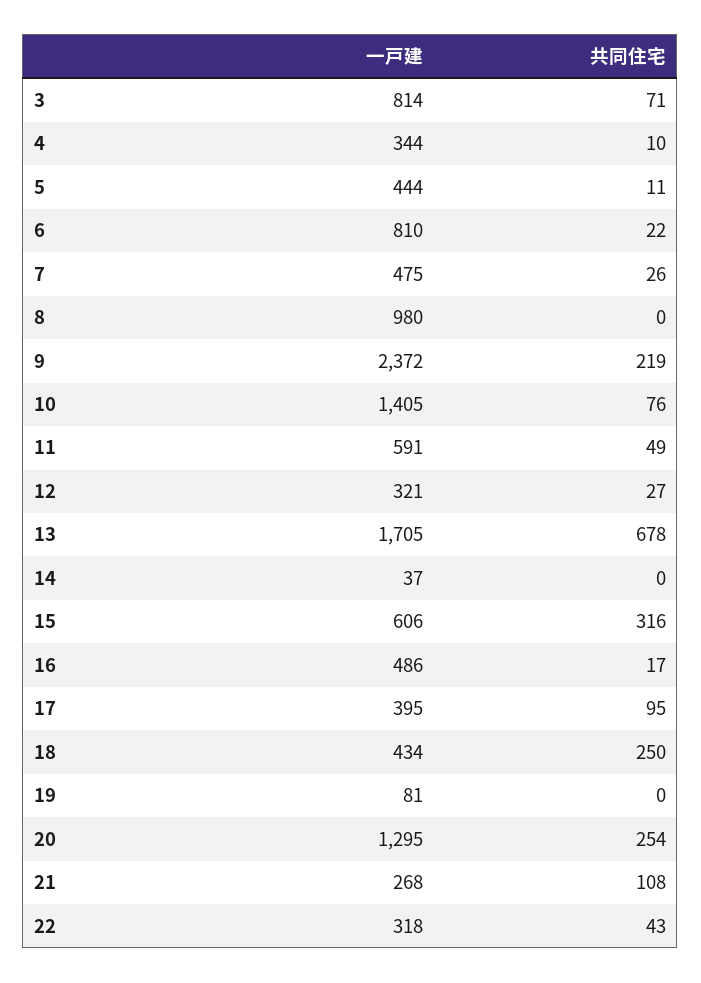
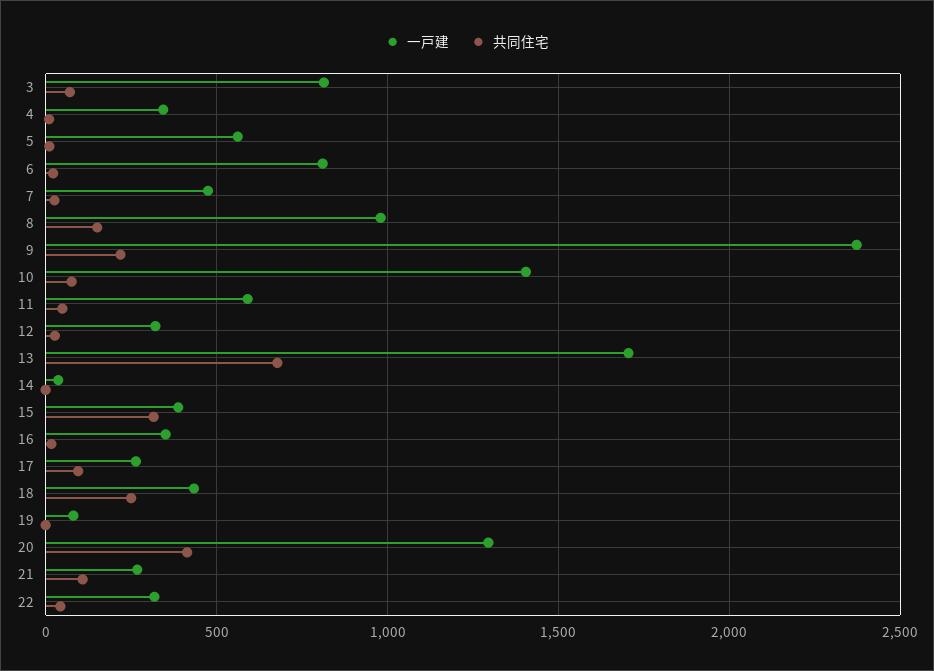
  {
    "一戸建": {
      "3": 814,
      "4": 344,
-     "5": 444,
+     "5": 550,
      "6": 810,
      "7": 475,
      "8": 980,
      "9": 2372,
      "10": 1405,
      "11": 591,
      "12": 321,
      "13": 1705,
      "14": 37,
-     "15": 606,
+     "15": 400,
-     "16": 486,
+     "16": 350,
-     "17": 395,
+     "17": 250,
      "18": 434,
      "19": 81,
      "20": 1295,
      "21": 268,
      "22": 318
    },
    "共同住宅": {
      "3": 71,
      "4": 10,
      "5": 11,
      "6": 22,
      "7": 26,
-     "8": 0,
+     "8": 150,
      "9": 219,
      "10": 76,
      "11": 49,
      "12": 27,
      "13": 678,
      "14": 0,
      "15": 316,
      "16": 17,
      "17": 95,
      "18": 250,
      "19": 0,
-     "20": 254,
+     "20": 400,
      "21": 108,
      "22": 43
    }
  }

